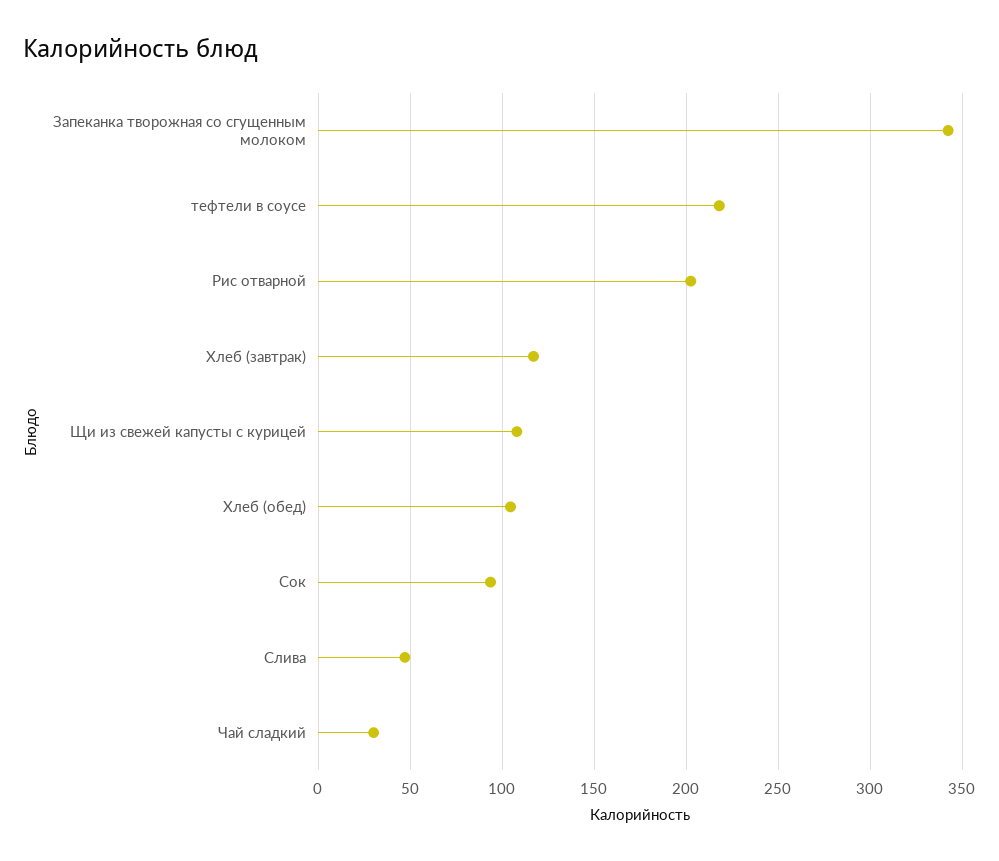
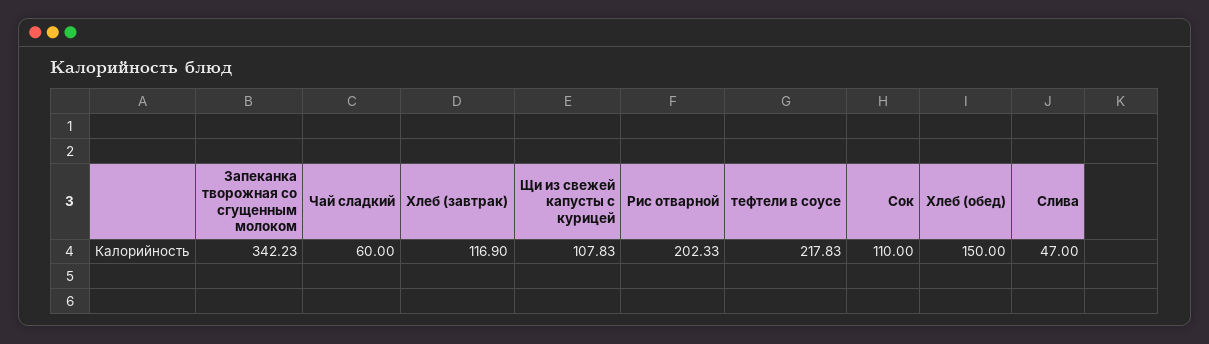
  {
    "Запеканка творожная со сгущенным молоком": 342.23,
    "тефтели в соусе": 217.83,
    "Рис отварной": 202.33,
    "Хлеб (завтрак)": 116.9,
    "Щи из свежей капусты с курицей": 107.83,
-   "Хлеб (обед)": 105,
+   "Хлеб (обед)": 150,
-   "Сок": 95,
+   "Сок": 110,
    "Слива": 47,
-   "Чай сладкий": 30
+   "Чай сладкий": 60
  }

